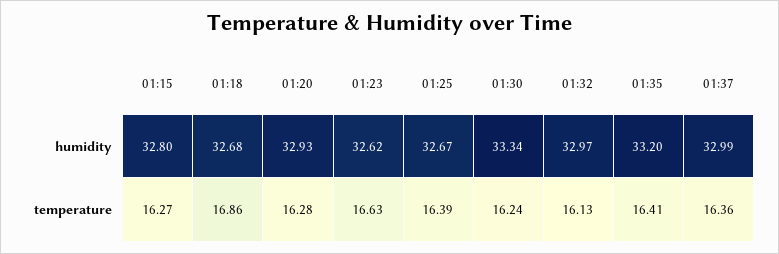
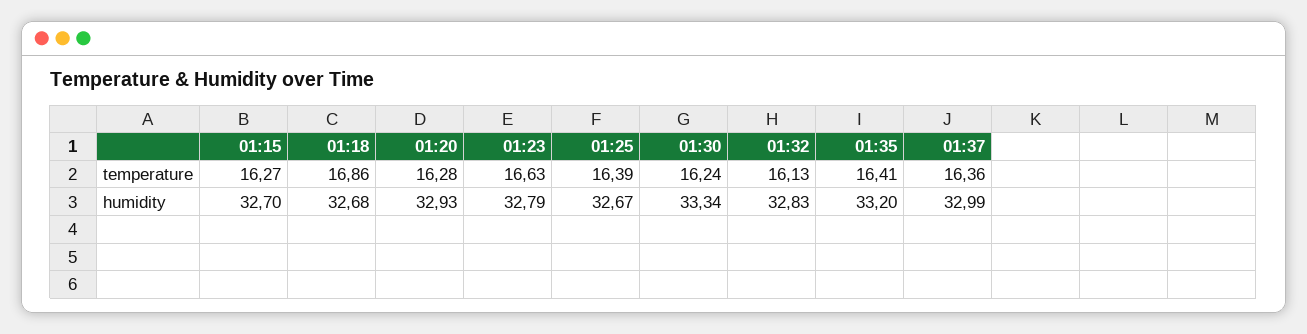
  {
    "01:15": {
-     "humidity": 32.8,
+     "humidity": 32.7,
      "temperature": 16.27
    },
    "01:18": {
      "humidity": 32.68,
      "temperature": 16.86
    },
    "01:20": {
      "humidity": 32.93,
      "temperature": 16.28
    },
    "01:23": {
-     "humidity": 32.62,
+     "humidity": 32.79,
      "temperature": 16.63
    },
    "01:25": {
      "humidity": 32.67,
      "temperature": 16.39
    },
    "01:30": {
      "humidity": 33.34,
      "temperature": 16.24
    },
    "01:32": {
-     "humidity": 32.97,
+     "humidity": 32.83,
      "temperature": 16.13
    },
    "01:35": {
      "humidity": 33.2,
      "temperature": 16.41
    },
    "01:37": {
      "humidity": 32.99,
      "temperature": 16.36
    }
  }

